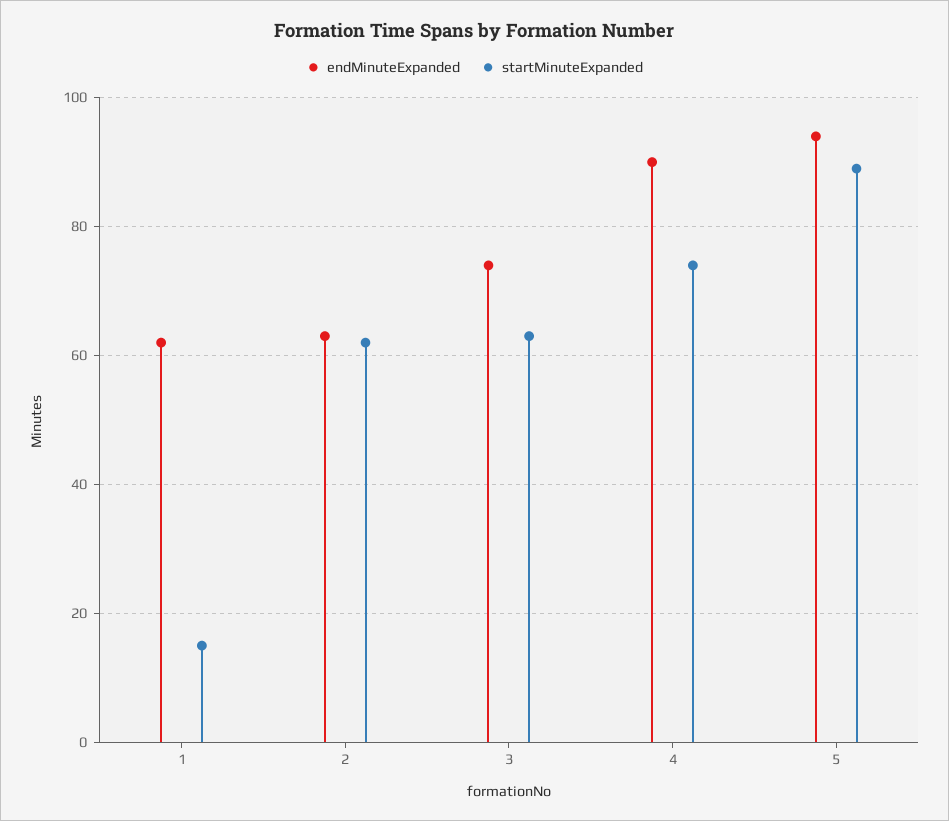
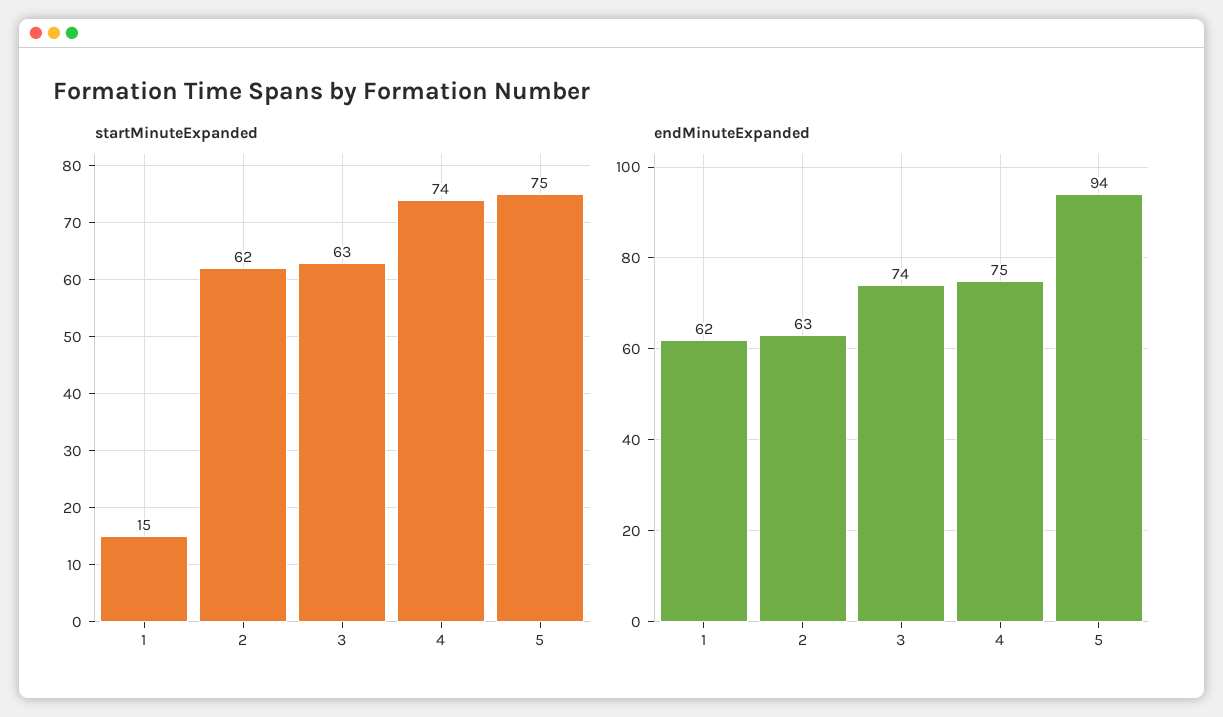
  {
    "endMinuteExpanded": {
      "1": 62,
      "2": 63,
      "3": 74,
-     "4": 90,
+     "4": 75,
      "5": 94
    },
    "startMinuteExpanded": {
      "1": 15,
      "2": 62,
      "3": 63,
      "4": 74,
-     "5": 90
+     "5": 75
    }
  }

